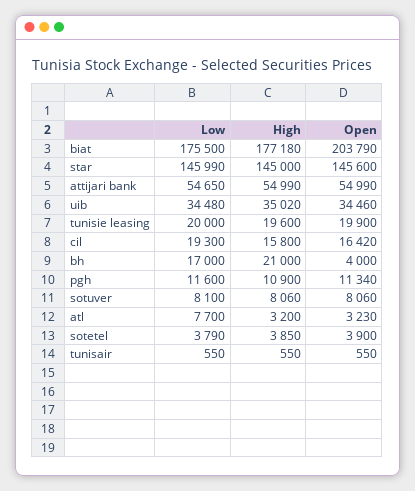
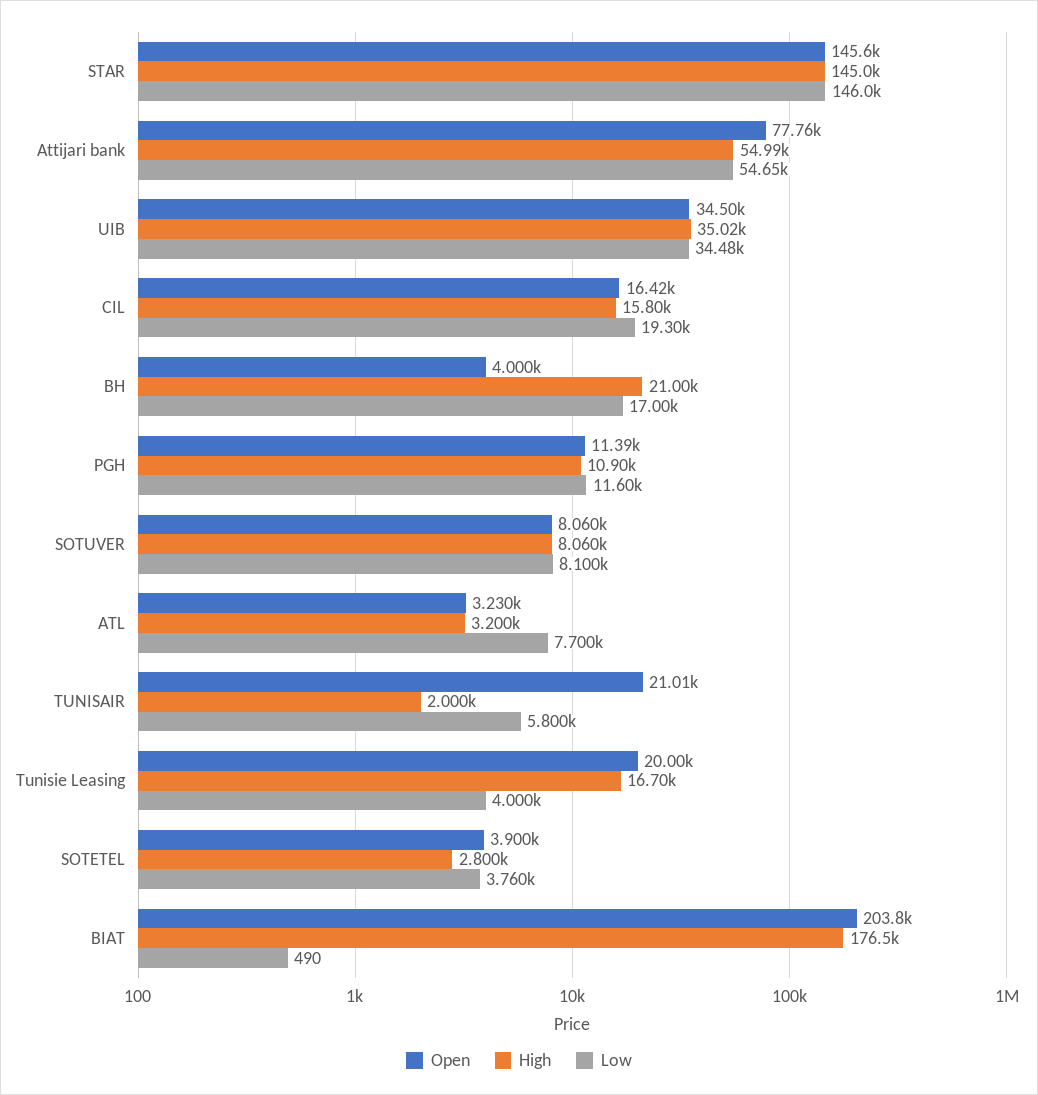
  {
    "Low": {
-     "biat": 175500,
+     "biat": 490,
      "star": 145990,
      "attijari bank": 54650,
      "uib": 34480,
-     "tunisie leasing": 20000,
+     "tunisie leasing": 4000,
      "cil": 19300,
      "bh": 17000,
      "pgh": 11600,
      "sotuver": 8100,
      "atl": 7700,
-     "sotetel": 3790,
+     "sotetel": 3760,
-     "tunisair": 550
+     "tunisair": 5800
    },
    "High": {
-     "biat": 177180,
+     "biat": 176500,
      "star": 145000,
      "attijari bank": 54990,
      "uib": 35020,
-     "tunisie leasing": 19600,
+     "tunisie leasing": 16700,
      "cil": 15800,
      "bh": 21000,
      "pgh": 10900,
      "sotuver": 8060,
      "atl": 3200,
-     "sotetel": 3850,
+     "sotetel": 2800,
-     "tunisair": 550
+     "tunisair": 2000
    },
    "Open": {
      "biat": 203790,
      "star": 145600,
-     "attijari bank": 54990,
+     "attijari bank": 77760,
-     "uib": 34460,
+     "uib": 34500,
-     "tunisie leasing": 19900,
+     "tunisie leasing": 20000,
      "cil": 16420,
      "bh": 4000,
-     "pgh": 11340,
+     "pgh": 11390,
      "sotuver": 8060,
      "atl": 3230,
      "sotetel": 3900,
-     "tunisair": 550
+     "tunisair": 21010
    }
  }

